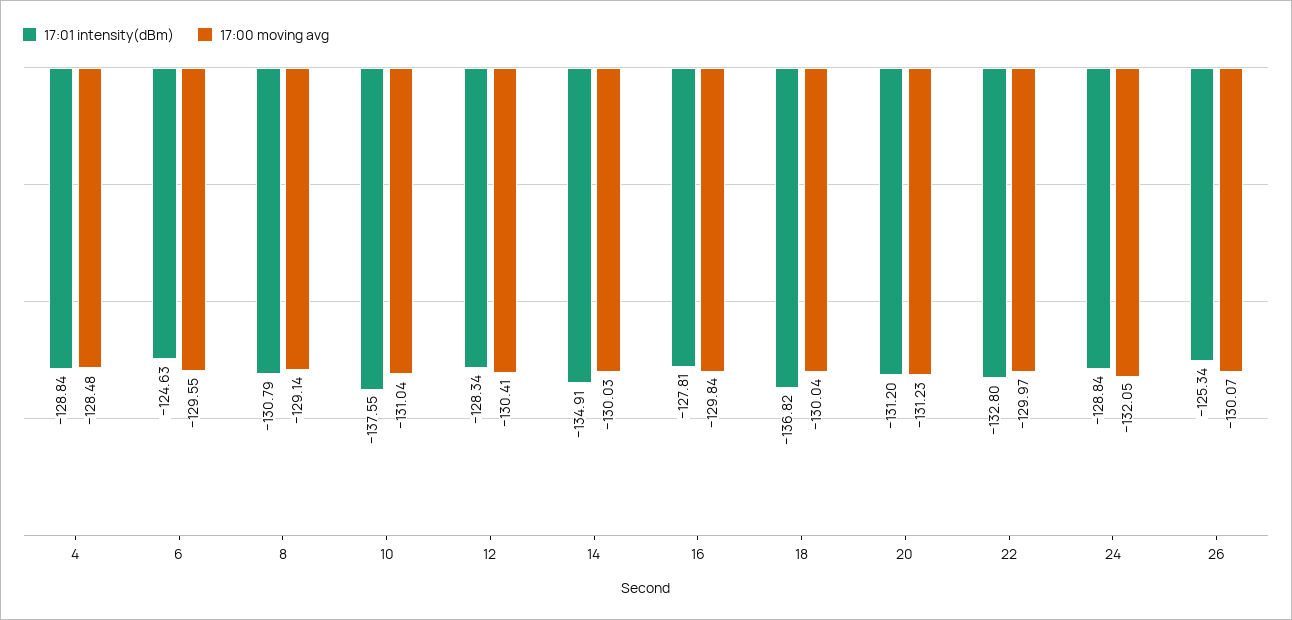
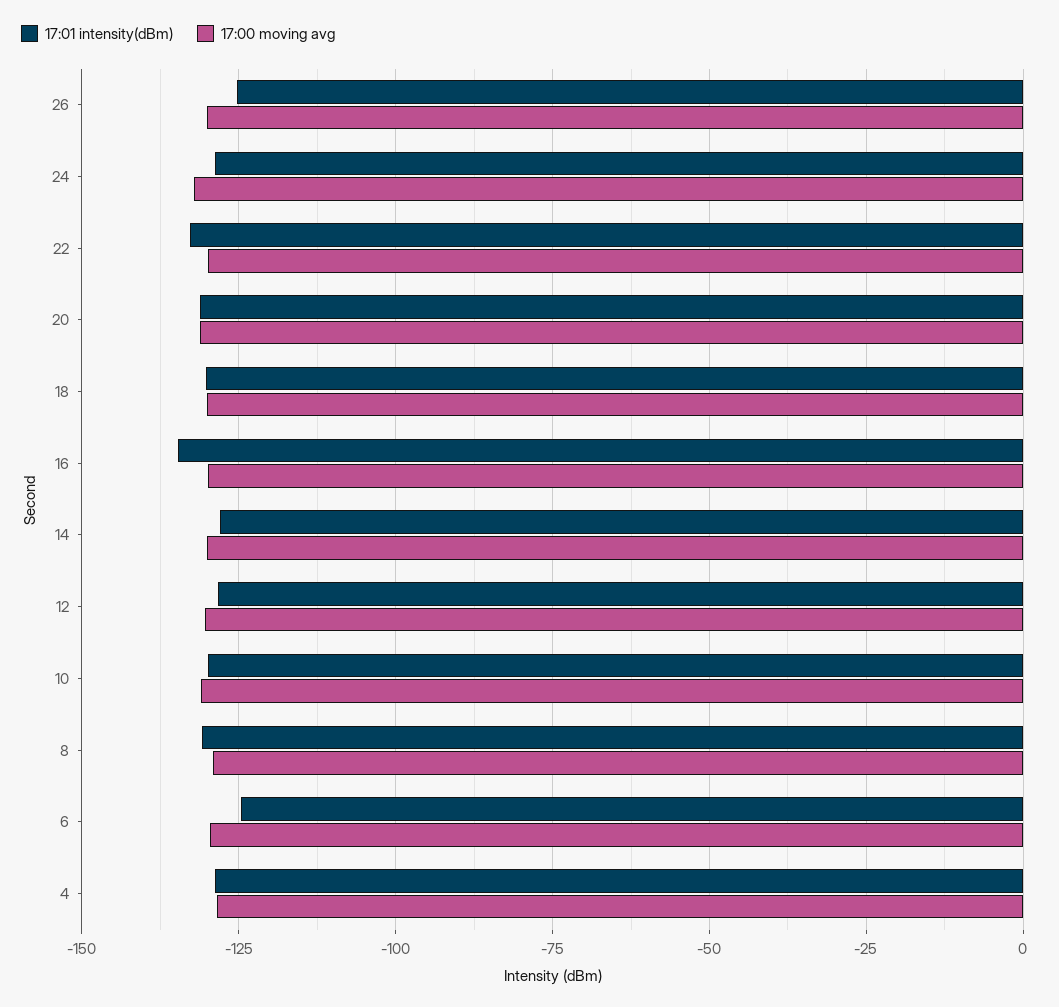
  {
    "17:01 intensity(dBm)": {
      "4": -128.84,
      "6": -124.63,
      "8": -130.79,
-     "10": -137.55,
+     "10": -130,
      "12": -128.34,
-     "14": -134.91,
+     "14": -127.5,
-     "16": -127.81,
+     "16": -135,
-     "18": -136.82,
+     "18": -130,
      "20": -131.2,
      "22": -132.8,
      "24": -128.84,
      "26": -125.34
    },
    "17:00 moving avg": {
      "4": -128.48,
      "6": -129.55,
      "8": -129.14,
      "10": -131.04,
      "12": -130.41,
      "14": -130.03,
      "16": -129.84,
      "18": -130.04,
      "20": -131.23,
      "22": -129.97,
      "24": -132.05,
      "26": -130.07
    }
  }

